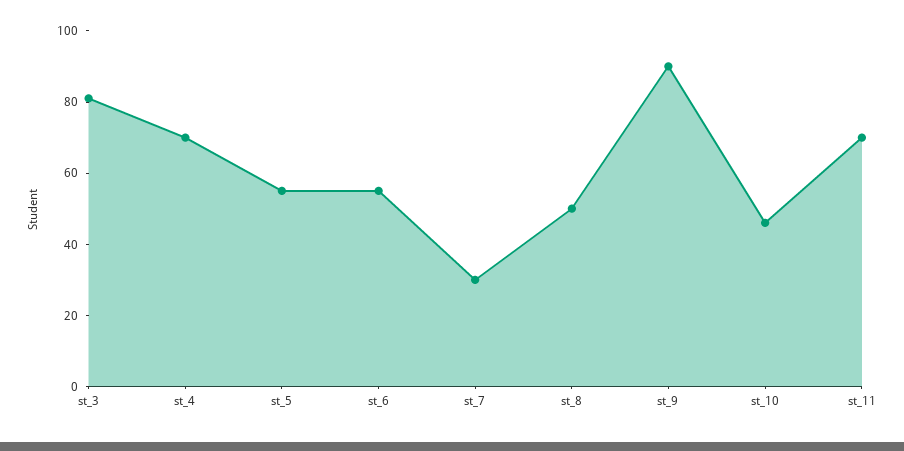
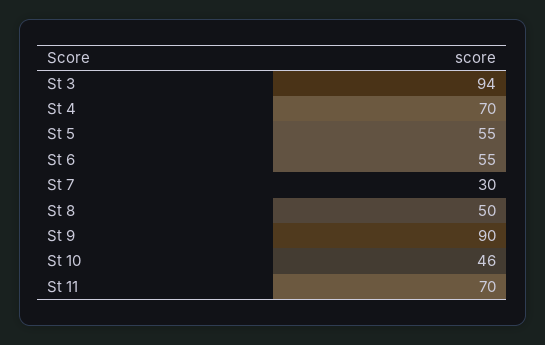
  {
-   "st_3": 80,
+   "st_3": 94,
    "st_4": 70,
    "st_5": 55,
    "st_6": 55,
    "st_7": 30,
    "st_8": 50,
    "st_9": 90,
    "st_10": 46,
    "st_11": 70
  }

